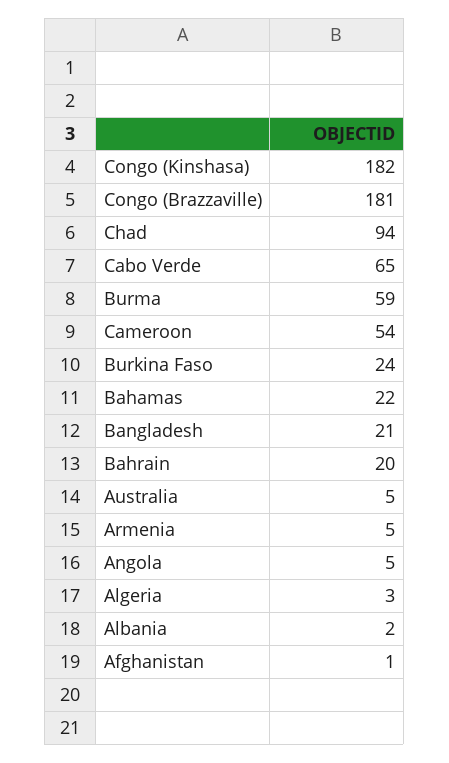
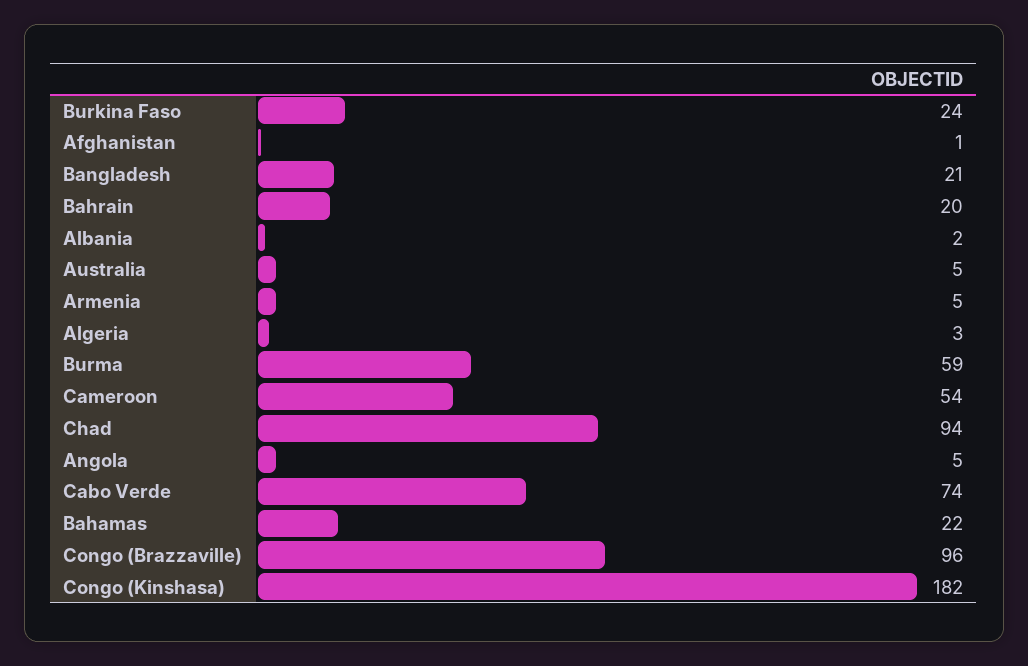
  {
    "Congo (Kinshasa)": 182,
-   "Congo (Brazzaville)": 181,
+   "Congo (Brazzaville)": 96,
    "Chad": 94,
-   "Cabo Verde": 65,
+   "Cabo Verde": 74,
    "Burma": 59,
    "Cameroon": 54,
    "Burkina Faso": 24,
    "Bahamas": 22,
    "Bangladesh": 21,
    "Bahrain": 20,
    "Australia": 5,
    "Armenia": 5,
    "Angola": 5,
    "Algeria": 3,
    "Albania": 2,
    "Afghanistan": 1
  }

